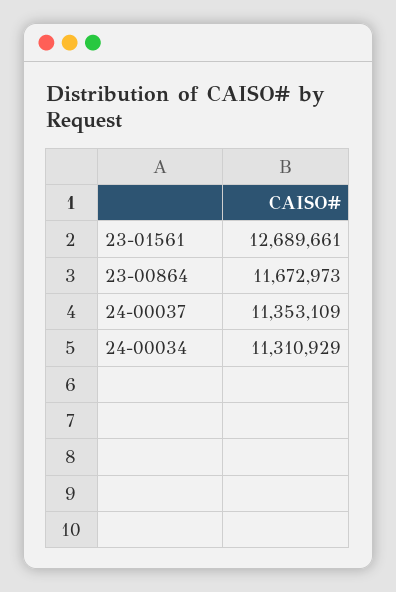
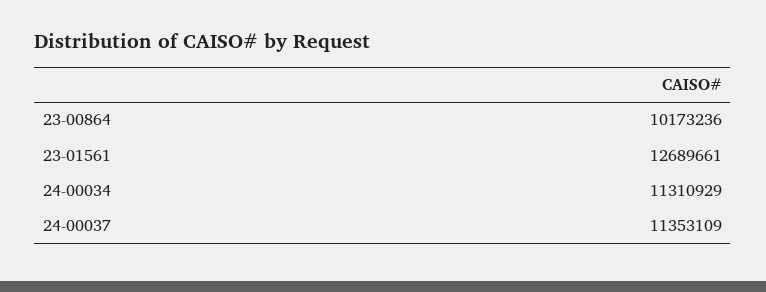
  {
    "23-01561": 12689661,
-   "23-00864": 11672973,
+   "23-00864": 10173236,
    "24-00037": 11353109,
    "24-00034": 11310929
  }

